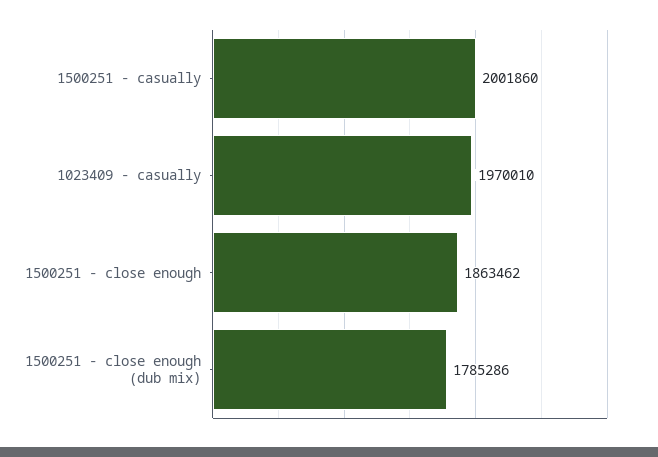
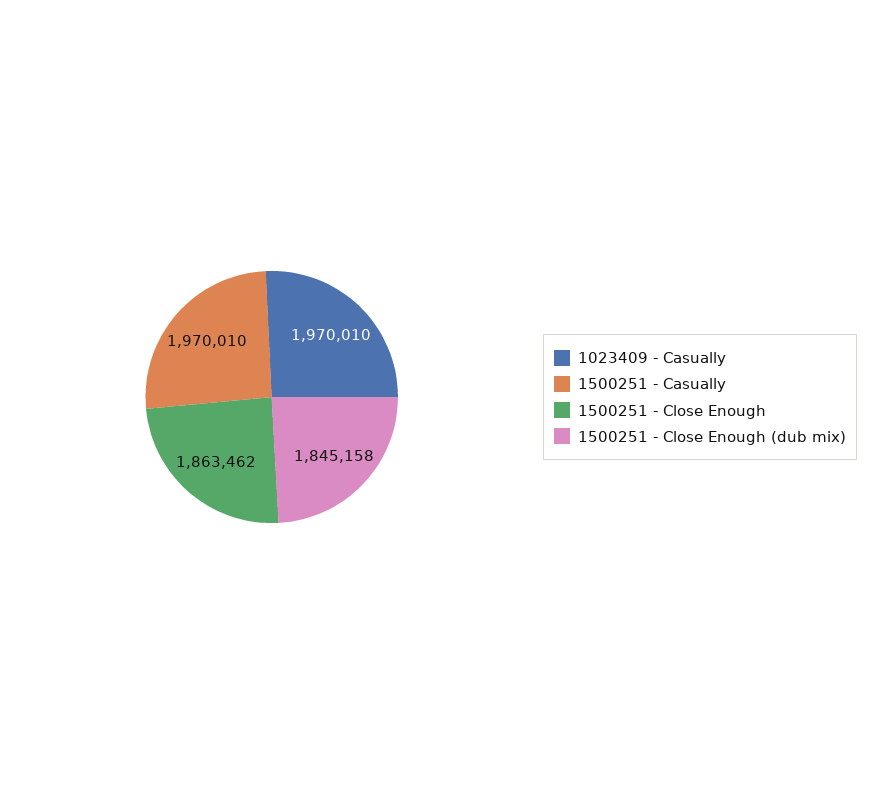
  {
-   "1500251 - casually": 2001860,
+   "1500251 - casually": 1970010,
    "1023409 - casually": 1970010,
    "1500251 - close enough": 1863462,
-   "1500251 - close enough (dub mix)": 1785286
+   "1500251 - close enough (dub mix)": 1845158
  }

